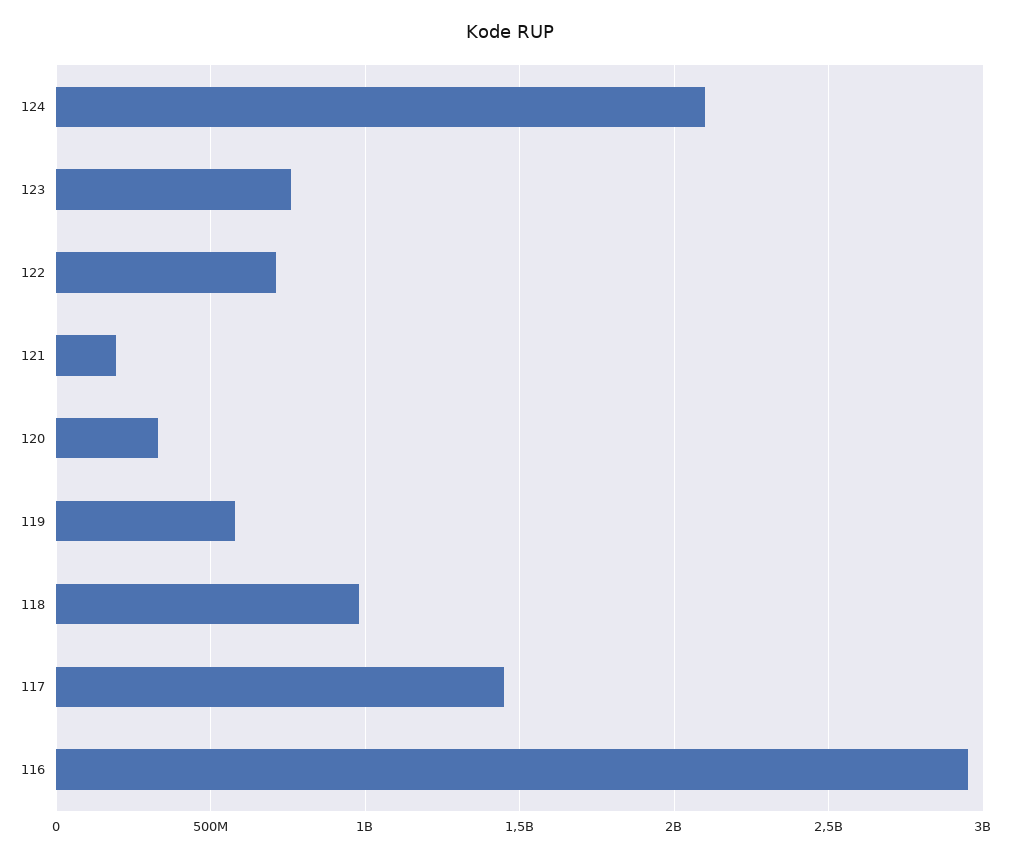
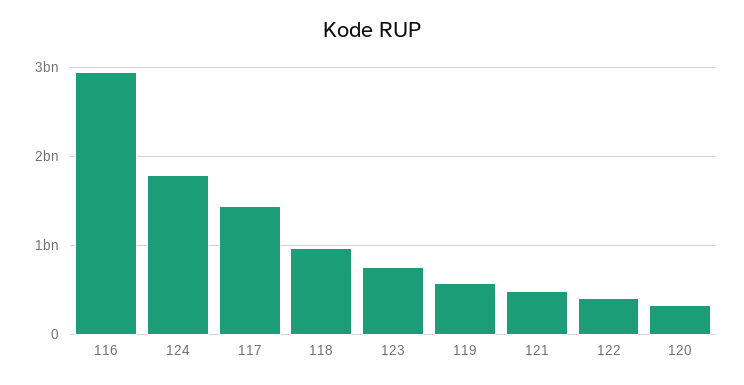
  {
-   "124": 2100000000,
+   "124": 1800000000,
    "123": 750000000,
-   "122": 700000000,
+   "122": 400000000,
-   "121": 200000000,
+   "121": 500000000,
    "120": 350000000,
    "119": 600000000,
    "118": 1000000000,
    "117": 1450000000,
    "116": 2950000000
  }

